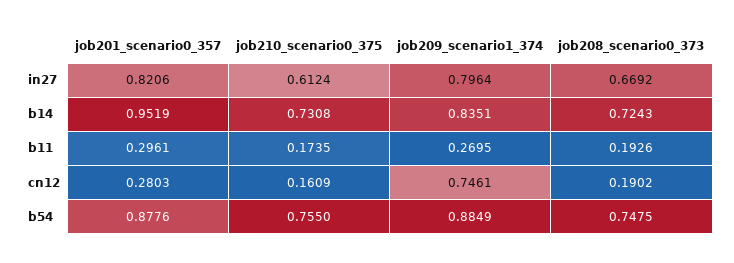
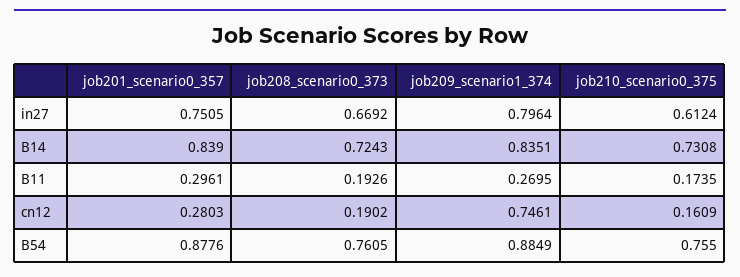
  {
    "job201_scenario0_357": {
-     "in27": 0.8206,
+     "in27": 0.7505,
-     "b14": 0.9519,
+     "b14": 0.839,
      "b11": 0.2961,
      "cn12": 0.2803,
      "b54": 0.8776
    },
    "job210_scenario0_375": {
      "in27": 0.6124,
      "b14": 0.7308,
      "b11": 0.1735,
      "cn12": 0.1609,
      "b54": 0.755
    },
    "job209_scenario1_374": {
      "in27": 0.7964,
      "b14": 0.8351,
      "b11": 0.2695,
      "cn12": 0.7461,
      "b54": 0.8849
    },
    "job208_scenario0_373": {
      "in27": 0.6692,
      "b14": 0.7243,
      "b11": 0.1926,
      "cn12": 0.1902,
-     "b54": 0.7475
+     "b54": 0.7605
    }
  }

